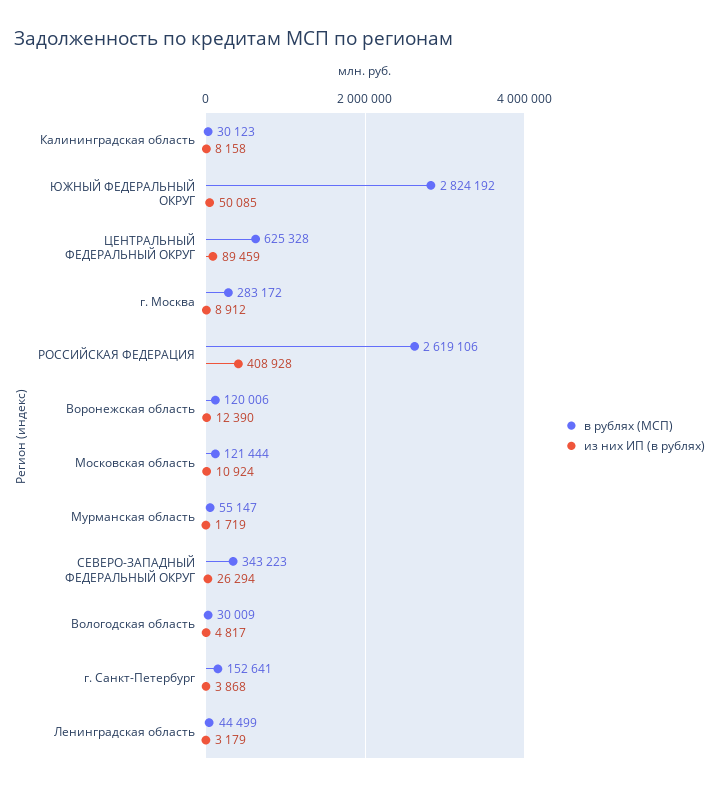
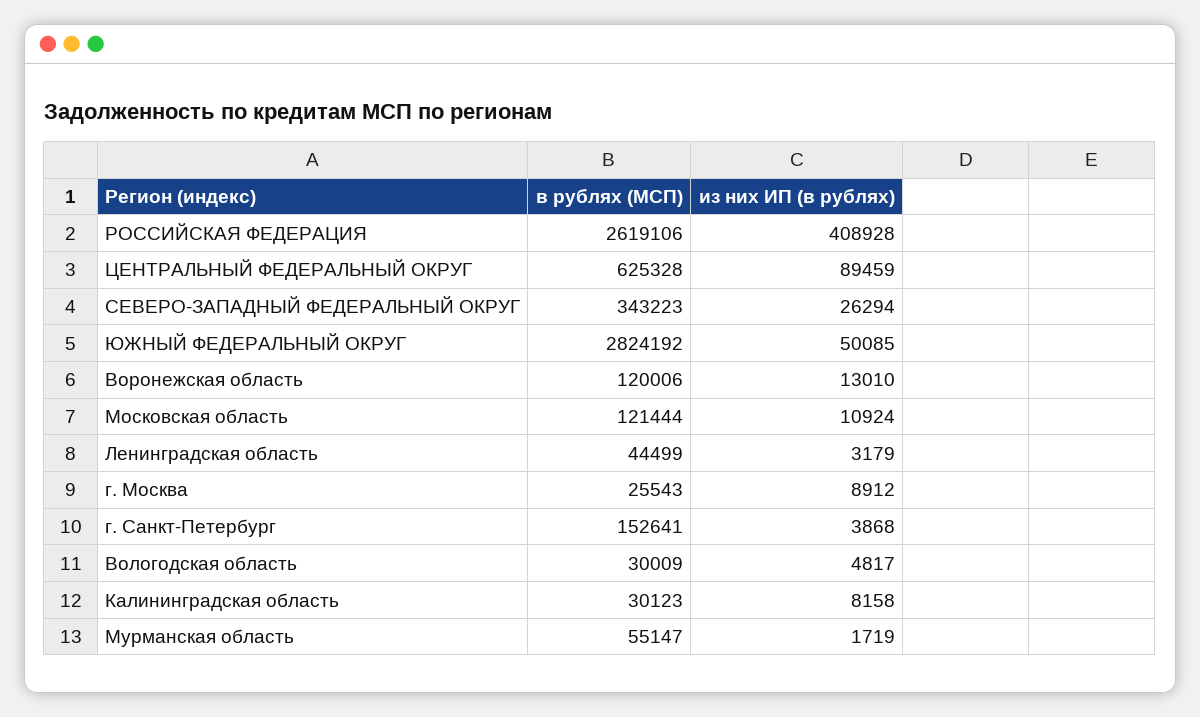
  {
    "в рублях (МСП)": {
      "Калининградская область": 30123,
      "ЮЖНЫЙ ФЕДЕРАЛЬНЫЙ ОКРУГ": 2824192,
      "ЦЕНТРАЛЬНЫЙ ФЕДЕРАЛЬНЫЙ ОКРУГ": 625328,
-     "г. Москва": 283172,
+     "г. Москва": 25543,
      "РОССИЙСКАЯ ФЕДЕРАЦИЯ": 2619106,
      "Воронежская область": 120006,
      "Московская область": 121444,
      "Мурманская область": 55147,
      "СЕВЕРО-ЗАПАДНЫЙ ФЕДЕРАЛЬНЫЙ ОКРУГ": 343223,
      "Вологодская область": 30009,
      "г. Санкт-Петербург": 152641,
      "Ленинградская область": 44499
    },
    "из них ИП (в рублях)": {
      "Калининградская область": 8158,
      "ЮЖНЫЙ ФЕДЕРАЛЬНЫЙ ОКРУГ": 50085,
      "ЦЕНТРАЛЬНЫЙ ФЕДЕРАЛЬНЫЙ ОКРУГ": 89459,
      "г. Москва": 8912,
      "РОССИЙСКАЯ ФЕДЕРАЦИЯ": 408928,
-     "Воронежская область": 12390,
+     "Воронежская область": 13010,
      "Московская область": 10924,
      "Мурманская область": 1719,
      "СЕВЕРО-ЗАПАДНЫЙ ФЕДЕРАЛЬНЫЙ ОКРУГ": 26294,
      "Вологодская область": 4817,
      "г. Санкт-Петербург": 3868,
      "Ленинградская область": 3179
    }
  }

